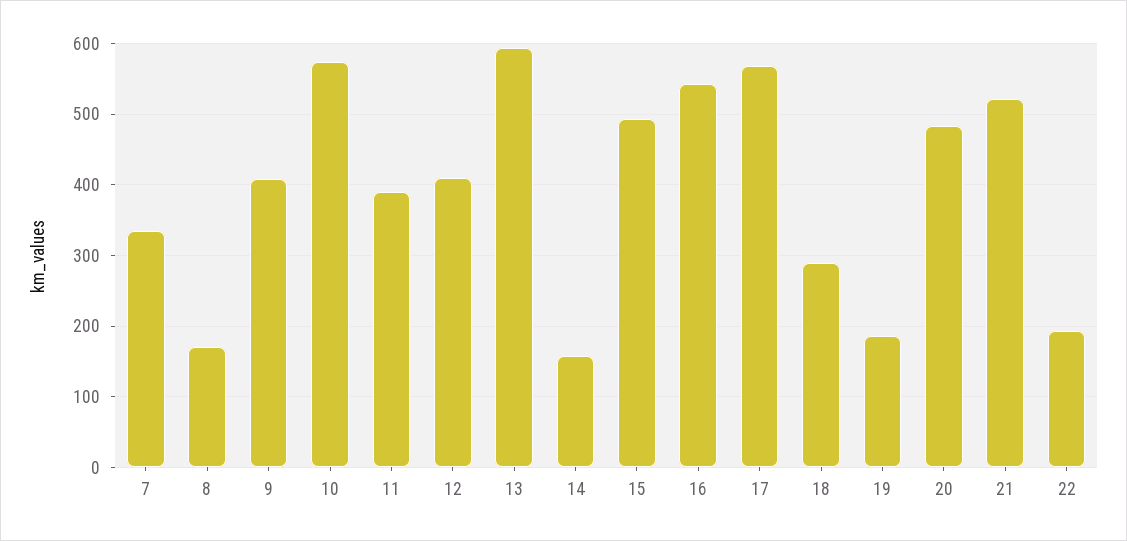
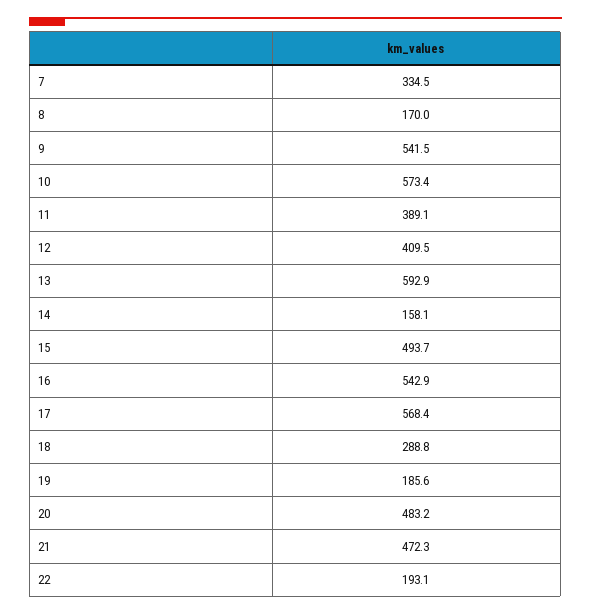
  {
    "7": 334.5,
    "8": 170,
-   "9": 410,
+   "9": 541.5,
    "10": 573.4,
    "11": 389.1,
    "12": 409.5,
    "13": 592.9,
    "14": 158.1,
    "15": 493.7,
    "16": 542.9,
    "17": 568.4,
    "18": 288.8,
    "19": 185.6,
    "20": 483.2,
-   "21": 520,
+   "21": 472.3,
    "22": 193.1
  }

